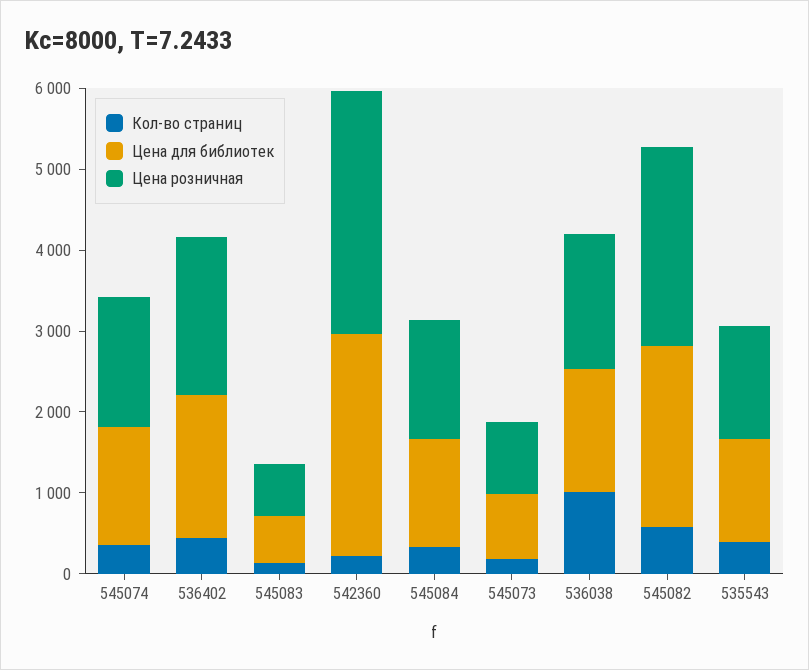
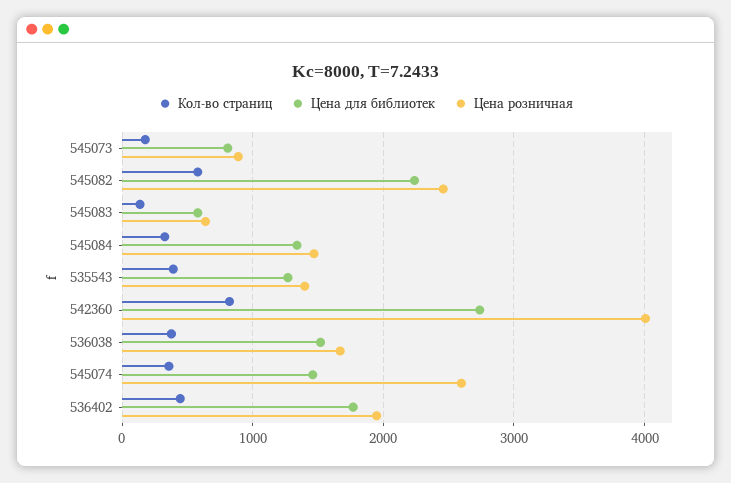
  {
    "Кол-во страниц": {
      "545074": 400,
      "536402": 400,
      "545083": 100,
-     "542360": 200,
+     "542360": 800,
      "545084": 300,
      "545073": 200,
-     "536038": 1000,
+     "536038": 400,
      "545082": 600,
      "535543": 400
    },
    "Цена для библиотек": {
      "545074": 1500,
      "536402": 1800,
      "545083": 600,
      "542360": 2700,
      "545084": 1300,
      "545073": 800,
      "536038": 1500,
      "545082": 2200,
      "535543": 1300
    },
    "Цена розничная": {
-     "545074": 1600,
+     "545074": 2600,
      "536402": 1900,
      "545083": 600,
-     "542360": 3000,
+     "542360": 4000,
      "545084": 1500,
      "545073": 900,
      "536038": 1700,
      "545082": 2500,
      "535543": 1400
    }
  }

